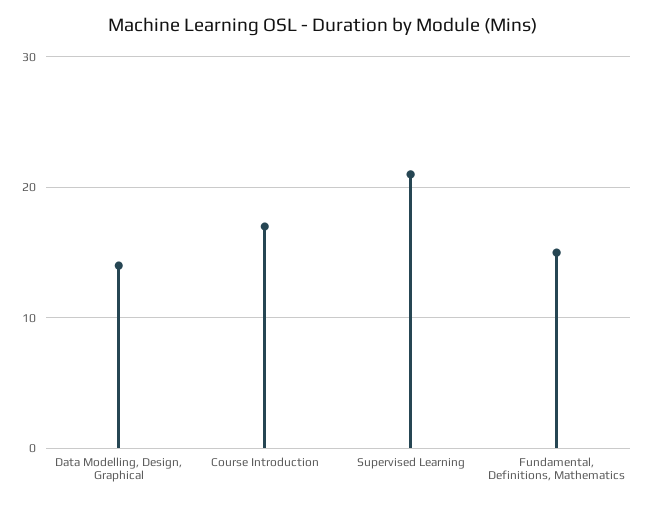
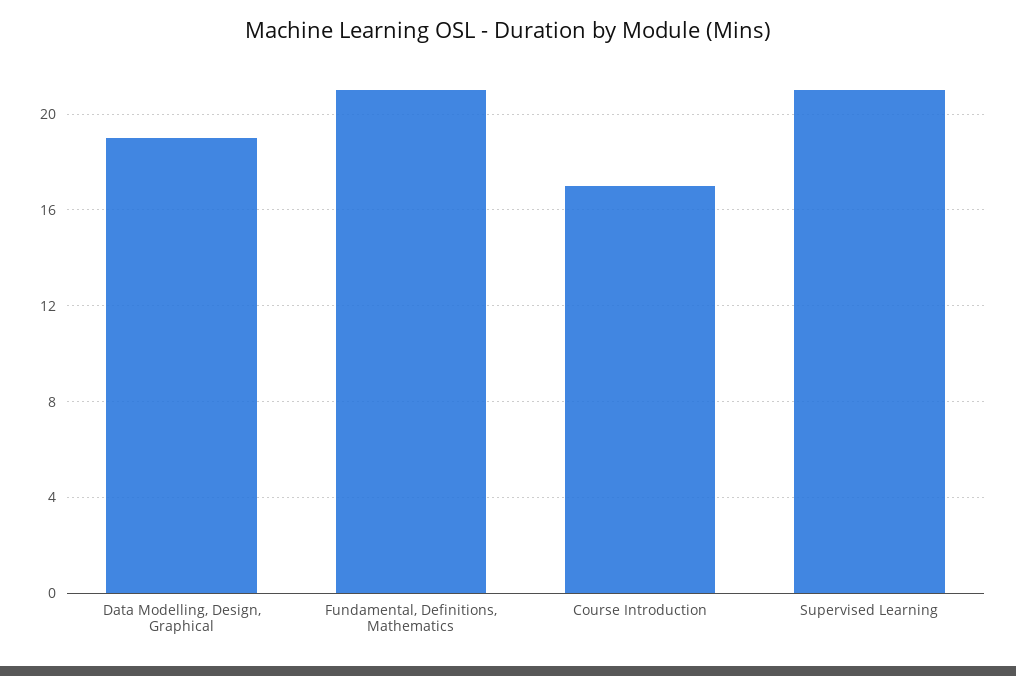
  {
-   "Data Modelling, Design, Graphical": 14,
+   "Data Modelling, Design, Graphical": 19,
    "Course Introduction": 17,
    "Supervised Learning": 21,
-   "Fundamental, Definitions, Mathematics": 15
+   "Fundamental, Definitions, Mathematics": 21
  }

